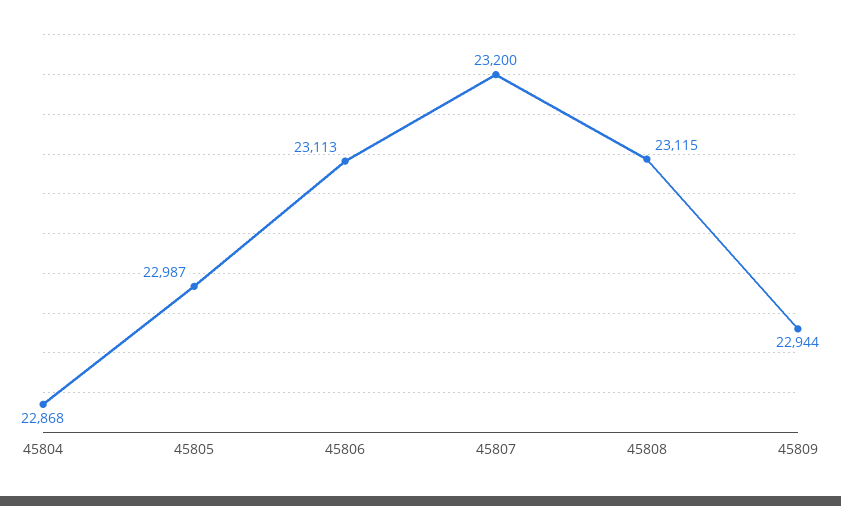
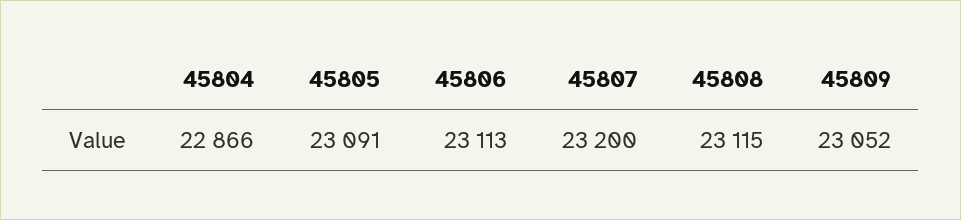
  {
-   "45804": 22868,
+   "45804": 22866,
-   "45805": 22987,
+   "45805": 23091,
    "45806": 23113,
    "45807": 23200,
    "45808": 23115,
-   "45809": 22944
+   "45809": 23052
  }

